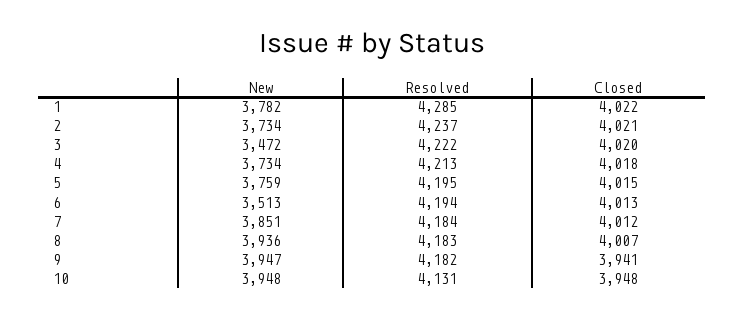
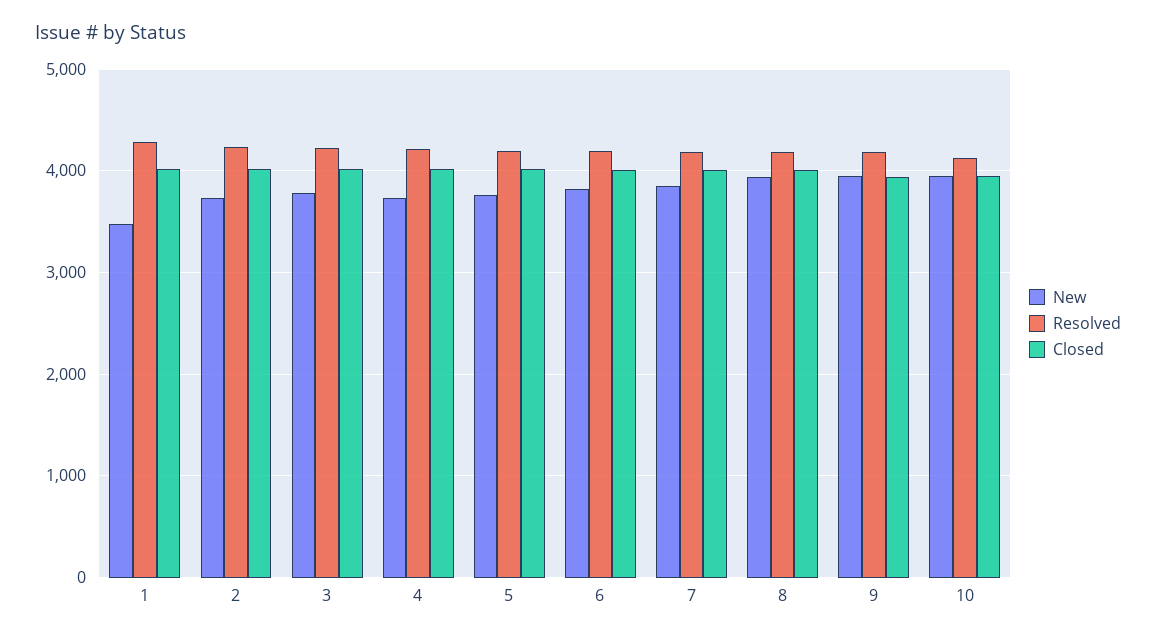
  {
    "New": {
-     "1": 3782,
+     "1": 3500,
      "2": 3734,
-     "3": 3472,
+     "3": 3800,
      "4": 3734,
      "5": 3759,
-     "6": 3513,
+     "6": 3800,
      "7": 3851,
      "8": 3936,
      "9": 3947,
      "10": 3948
    },
    "Resolved": {
      "1": 4285,
      "2": 4237,
      "3": 4222,
      "4": 4213,
      "5": 4195,
      "6": 4194,
      "7": 4184,
      "8": 4183,
      "9": 4182,
      "10": 4131
    },
    "Closed": {
      "1": 4022,
      "2": 4021,
      "3": 4020,
      "4": 4018,
      "5": 4015,
      "6": 4013,
      "7": 4012,
      "8": 4007,
      "9": 3941,
      "10": 3948
    }
  }

